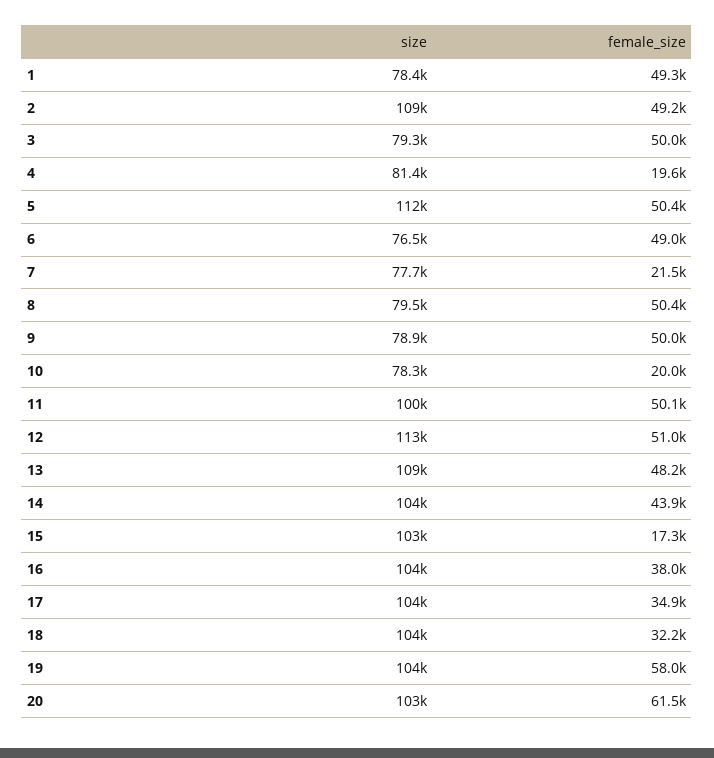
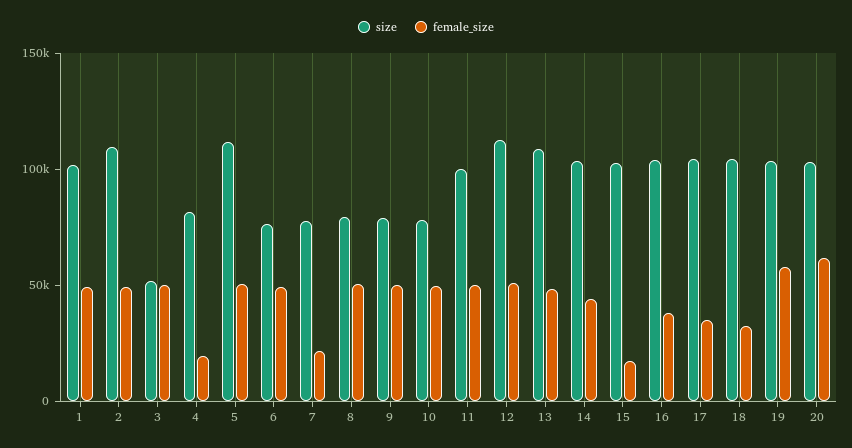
  {
    "size": {
-     "1": 78400,
+     "1": 100000,
      "2": 109000,
-     "3": 79300,
+     "3": 50000,
      "4": 81400,
      "5": 112000,
      "6": 76500,
      "7": 77700,
      "8": 79500,
      "9": 78900,
      "10": 78300,
      "11": 100000,
      "12": 113000,
      "13": 109000,
      "14": 104000,
      "15": 103000,
      "16": 104000,
      "17": 104000,
      "18": 104000,
      "19": 104000,
      "20": 103000
    },
    "female_size": {
      "1": 49300,
      "2": 49200,
      "3": 50000,
      "4": 19600,
      "5": 50400,
      "6": 49000,
      "7": 21500,
      "8": 50400,
      "9": 50000,
-     "10": 20000,
+     "10": 50000,
      "11": 50100,
      "12": 51000,
      "13": 48200,
      "14": 43900,
      "15": 17300,
      "16": 38000,
      "17": 34900,
      "18": 32200,
      "19": 58000,
      "20": 61500
    }
  }

